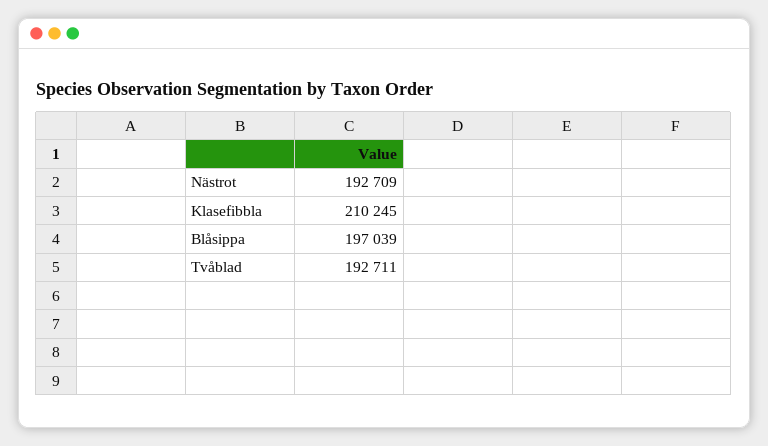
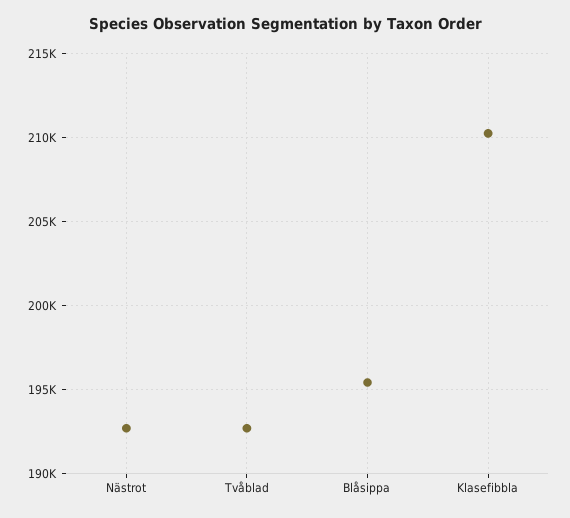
  {
    "Nästrot": 192709,
    "Klasefibbla": 210245,
-   "Blåsippa": 197039,
+   "Blåsippa": 195500,
    "Tvåblad": 192711
  }

